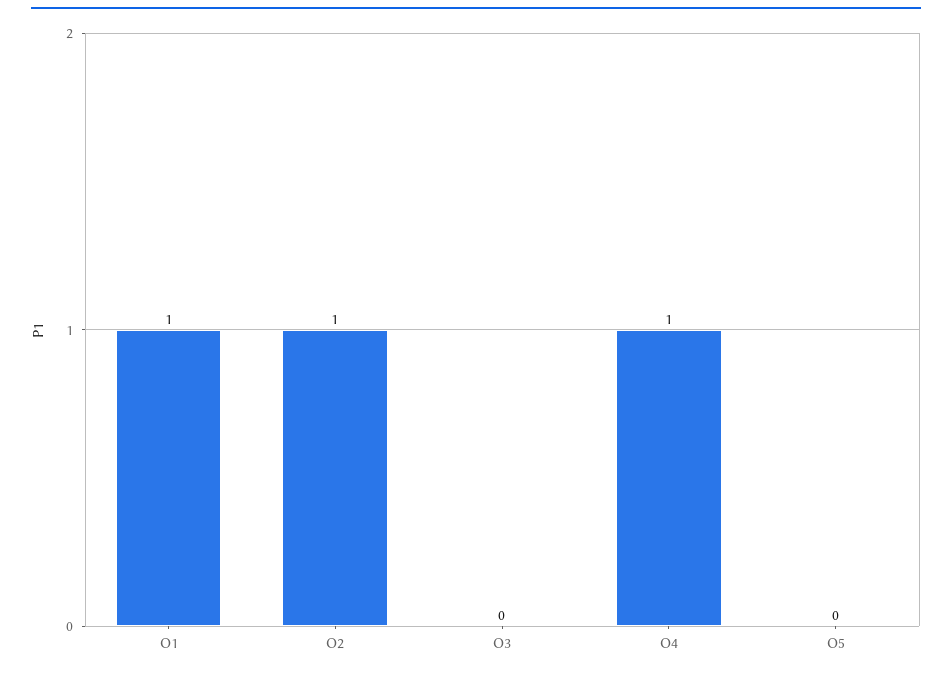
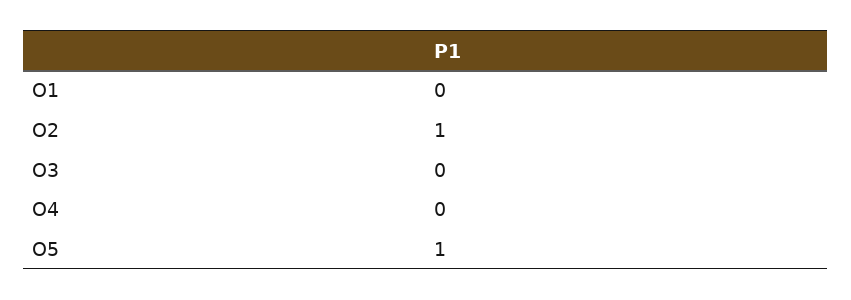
  {
-   "О1": 1,
+   "О1": 0,
    "О2": 1,
    "О3": 0,
-   "О4": 1,
+   "О4": 0,
-   "О5": 0
+   "О5": 1
  }

